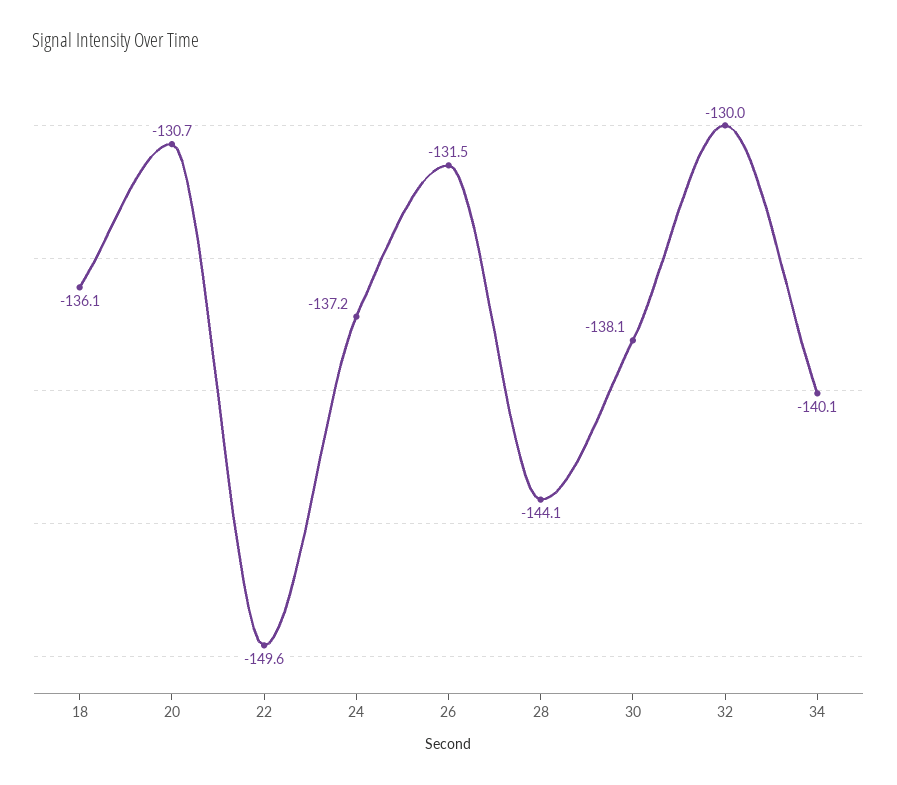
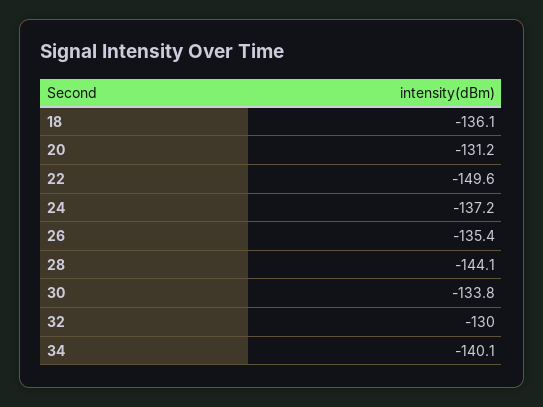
  {
    "18": -136.1,
-   "20": -130.7,
+   "20": -131.2,
    "22": -149.6,
    "24": -137.2,
-   "26": -131.5,
+   "26": -135.4,
    "28": -144.1,
-   "30": -138.1,
+   "30": -133.8,
    "32": -130,
    "34": -140.1
  }

